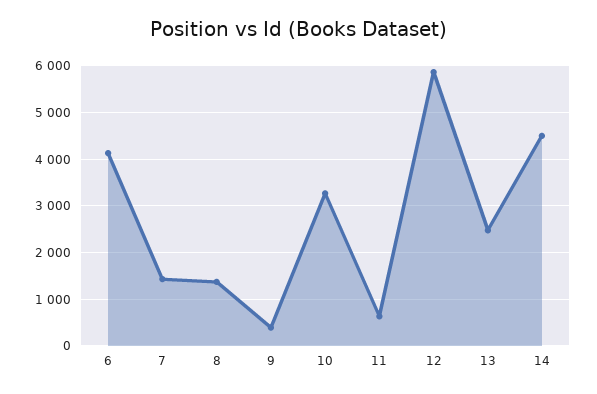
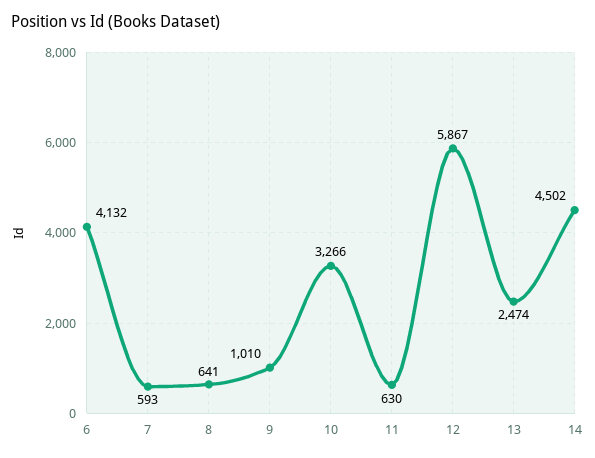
  {
    "6": 4132,
-   "7": 1400,
+   "7": 593,
-   "8": 1400,
+   "8": 641,
-   "9": 400,
+   "9": 1010,
    "10": 3266,
    "11": 630,
    "12": 5867,
    "13": 2474,
    "14": 4502
  }

